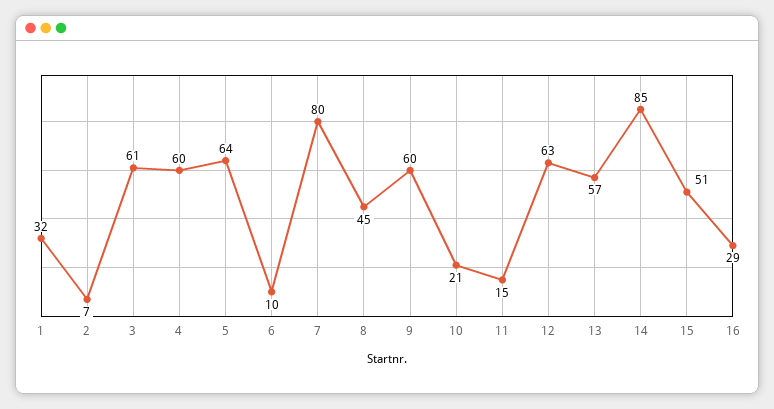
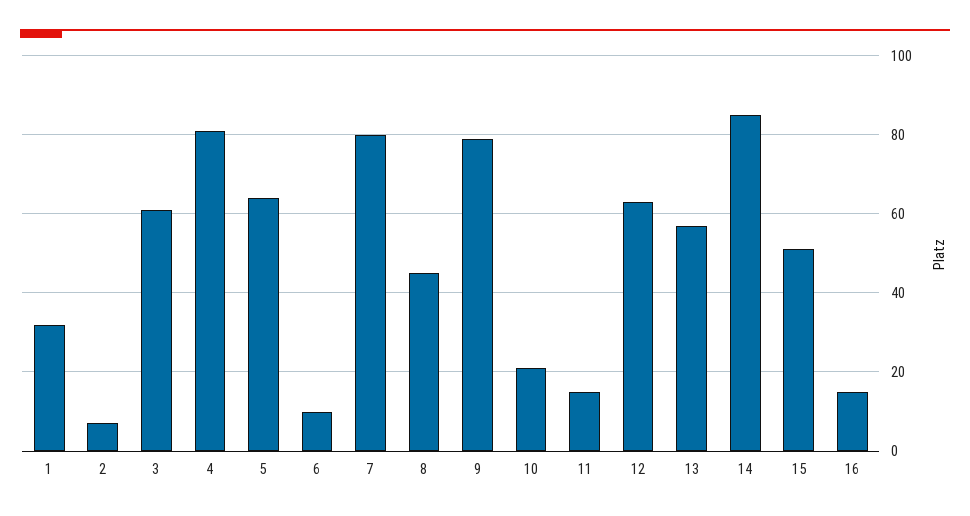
  {
    "1": 32,
    "2": 7,
    "3": 61,
-   "4": 60,
+   "4": 80,
    "5": 64,
    "6": 10,
    "7": 80,
    "8": 45,
-   "9": 60,
+   "9": 80,
    "10": 21,
    "11": 15,
    "12": 63,
    "13": 57,
    "14": 85,
    "15": 51,
-   "16": 29
+   "16": 15
  }

